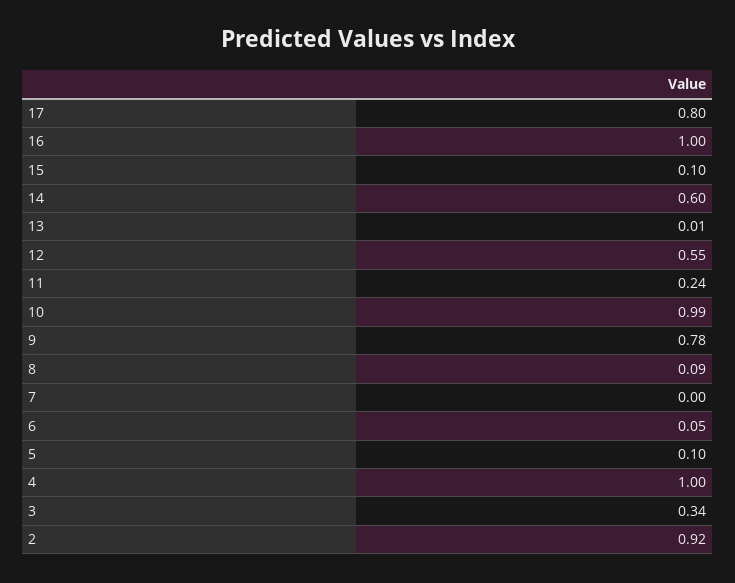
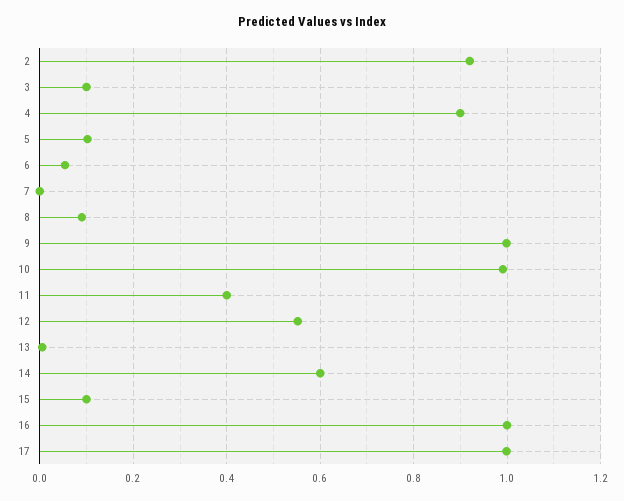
  {
-   "17": 0.8,
+   "17": 1,
    "16": 1,
    "15": 0.1,
    "14": 0.6,
    "13": 0.01,
    "12": 0.55,
-   "11": 0.24,
+   "11": 0.4,
    "10": 0.99,
-   "9": 0.78,
+   "9": 1,
    "8": 0.09,
    "7": 0,
    "6": 0.05,
    "5": 0.1,
-   "4": 1,
+   "4": 0.9,
-   "3": 0.34,
+   "3": 0.1,
    "2": 0.92
  }

